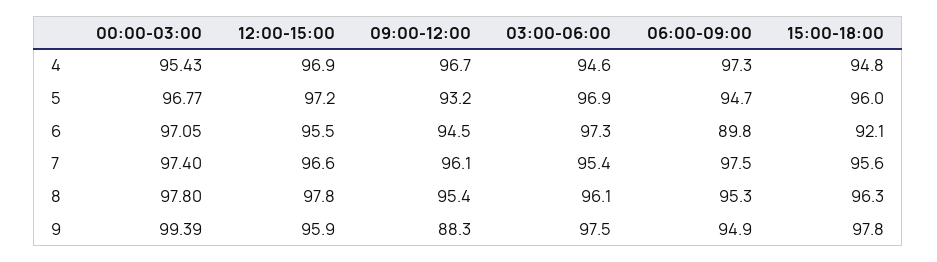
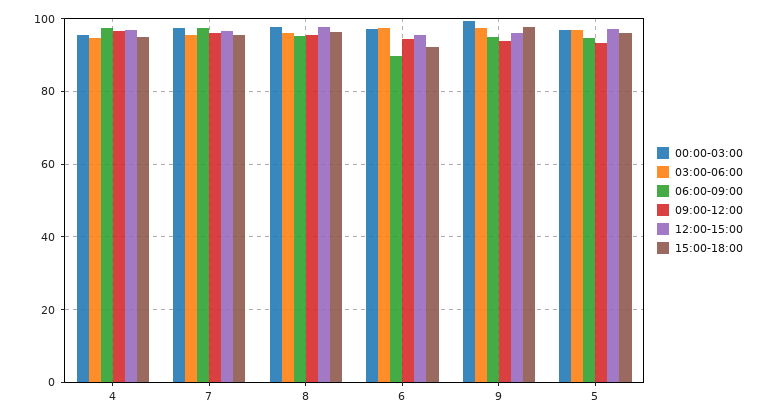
  {
    "00:00-03:00": {
      "4": 95.43,
      "5": 96.77,
      "6": 97.05,
      "7": 97.4,
      "8": 97.8,
      "9": 99.39
    },
    "12:00-15:00": {
      "4": 96.9,
      "5": 97.2,
      "6": 95.5,
      "7": 96.6,
      "8": 97.8,
      "9": 95.9
    },
    "09:00-12:00": {
      "4": 96.7,
      "5": 93.2,
      "6": 94.5,
      "7": 96.1,
      "8": 95.4,
-     "9": 88.3
+     "9": 94
    },
    "03:00-06:00": {
      "4": 94.6,
      "5": 96.9,
      "6": 97.3,
      "7": 95.4,
      "8": 96.1,
      "9": 97.5
    },
    "06:00-09:00": {
      "4": 97.3,
      "5": 94.7,
      "6": 89.8,
      "7": 97.5,
      "8": 95.3,
      "9": 94.9
    },
    "15:00-18:00": {
      "4": 94.8,
      "5": 96,
      "6": 92.1,
      "7": 95.6,
      "8": 96.3,
      "9": 97.8
    }
  }

